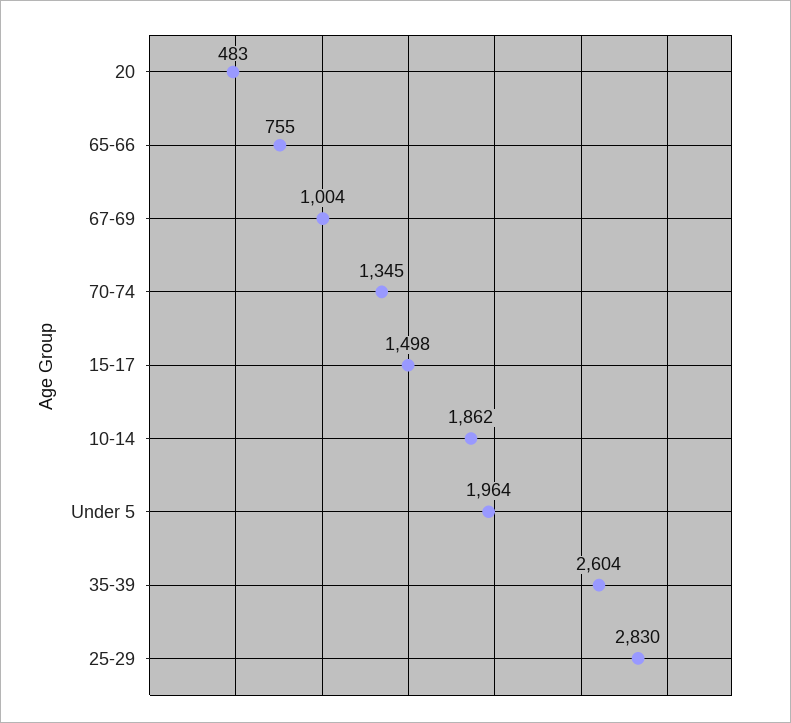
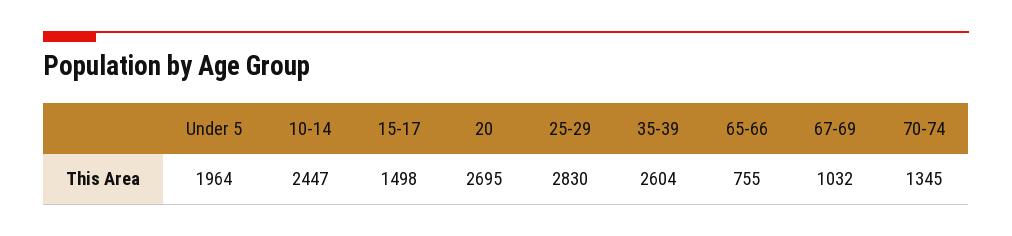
  {
-   "20": 483,
+   "20": 2695,
    "65-66": 755,
-   "67-69": 1004,
+   "67-69": 1032,
    "70-74": 1345,
    "15-17": 1498,
-   "10-14": 1862,
+   "10-14": 2447,
    "Under 5": 1964,
    "35-39": 2604,
    "25-29": 2830
  }

